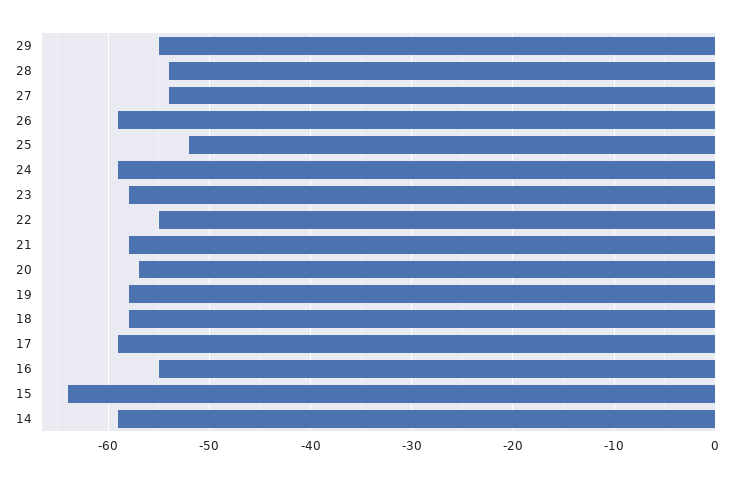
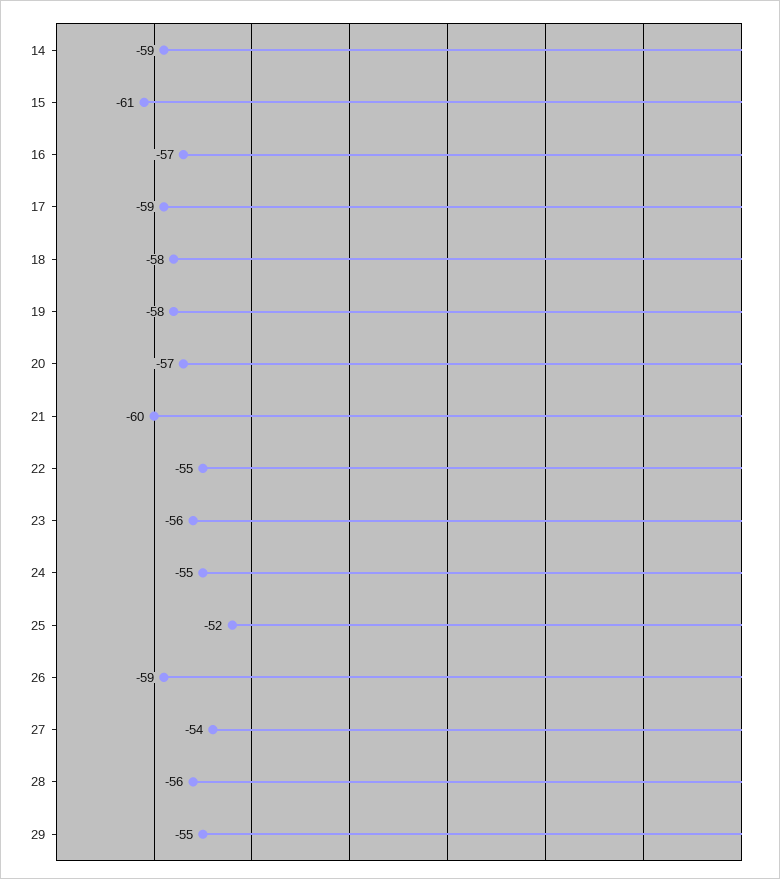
  {
    "29": -55,
-   "28": -54,
+   "28": -56,
    "27": -54,
    "26": -59,
    "25": -52,
-   "24": -59,
+   "24": -55,
-   "23": -58,
+   "23": -56,
    "22": -55,
-   "21": -58,
+   "21": -60,
    "20": -57,
    "19": -58,
    "18": -58,
    "17": -59,
-   "16": -55,
+   "16": -57,
-   "15": -64,
+   "15": -61,
    "14": -59
  }

